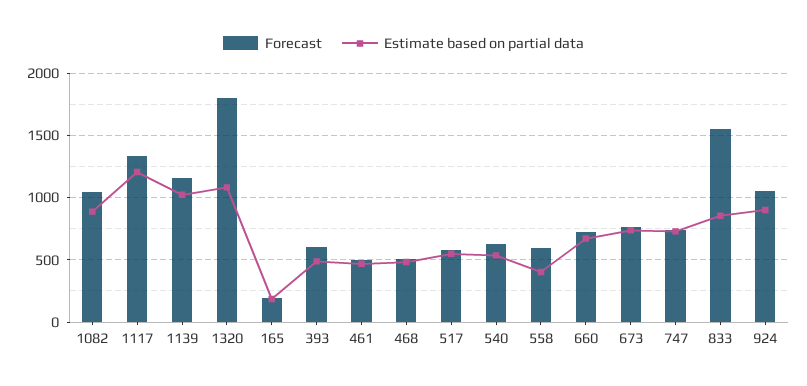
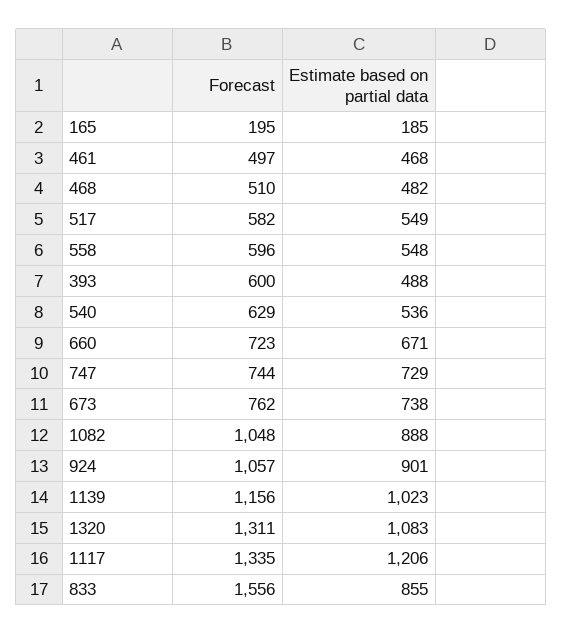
  {
    "Forecast": {
      "1082": 1048,
      "1117": 1335,
      "1139": 1156,
-     "1320": 1800,
+     "1320": 1311,
      "165": 195,
      "393": 600,
      "461": 497,
      "468": 510,
      "517": 582,
      "540": 629,
      "558": 596,
      "660": 723,
      "673": 762,
      "747": 744,
      "833": 1556,
      "924": 1057
    },
    "Estimate based on partial data": {
      "1082": 888,
      "1117": 1206,
      "1139": 1023,
      "1320": 1083,
      "165": 185,
      "393": 488,
      "461": 468,
      "468": 482,
      "517": 549,
      "540": 536,
-     "558": 400,
+     "558": 548,
      "660": 671,
      "673": 738,
      "747": 729,
      "833": 855,
      "924": 901
    }
  }

